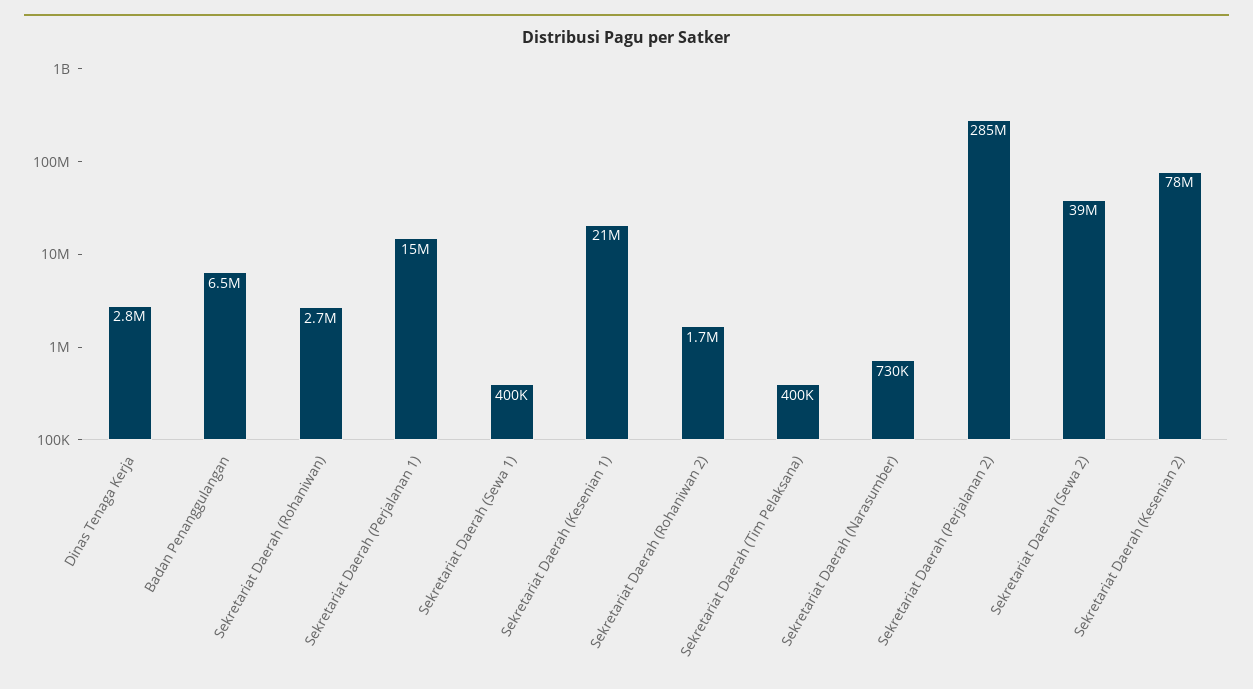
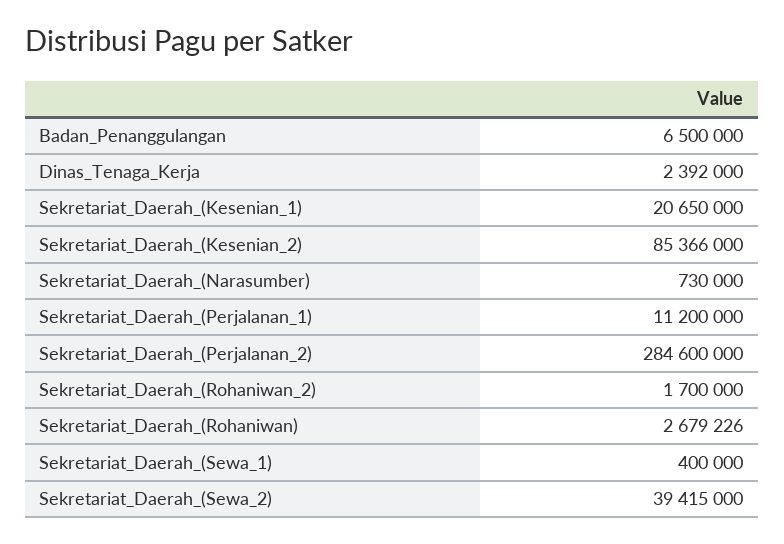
  {
-   "Dinas Tenaga Kerja": 2800000,
+   "Dinas Tenaga Kerja": 2392000,
    "Badan Penanggulangan": 6500000,
    "Sekretariat Daerah (Rohaniwan)": 2679226,
-   "Sekretariat Daerah (Perjalanan 1)": 15000000,
+   "Sekretariat Daerah (Perjalanan 1)": 11200000,
    "Sekretariat Daerah (Sewa 1)": 400000,
    "Sekretariat Daerah (Kesenian 1)": 20650000,
    "Sekretariat Daerah (Rohaniwan 2)": 1700000,
-   "Sekretariat Daerah (Tim Pelaksana)": 400000,
    "Sekretariat Daerah (Narasumber)": 730000,
    "Sekretariat Daerah (Perjalanan 2)": 284600000,
    "Sekretariat Daerah (Sewa 2)": 39415000,
-   "Sekretariat Daerah (Kesenian 2)": 78000000
+   "Sekretariat Daerah (Kesenian 2)": 85366000
  }

